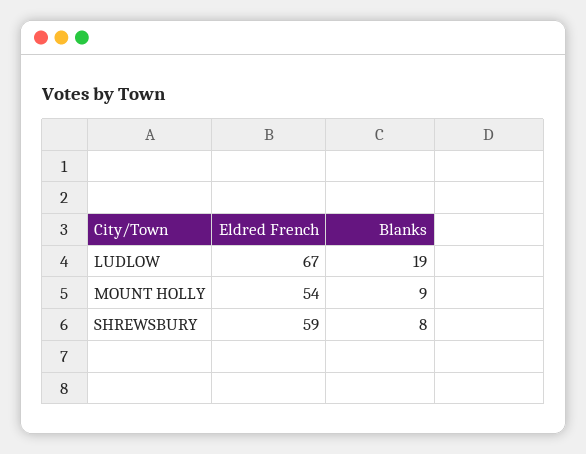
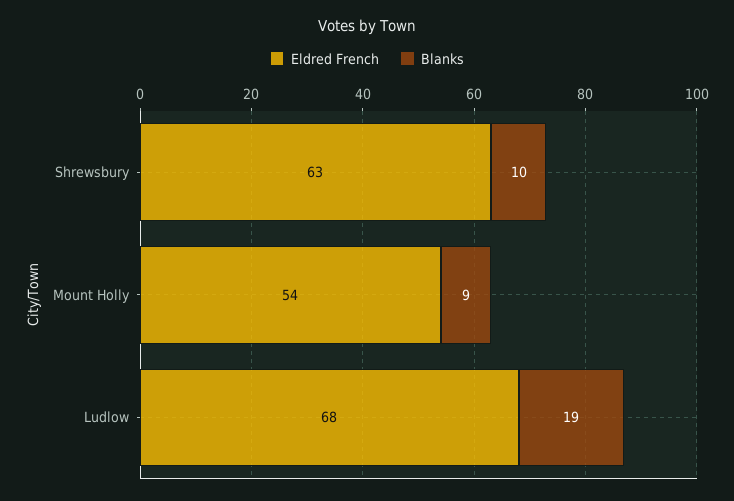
  {
    "Eldred French": {
-     "LUDLOW": 67,
+     "LUDLOW": 68,
      "MOUNT HOLLY": 54,
-     "SHREWSBURY": 59
+     "SHREWSBURY": 63
    },
    "Blanks": {
      "LUDLOW": 19,
      "MOUNT HOLLY": 9,
-     "SHREWSBURY": 8
+     "SHREWSBURY": 10
    }
  }

